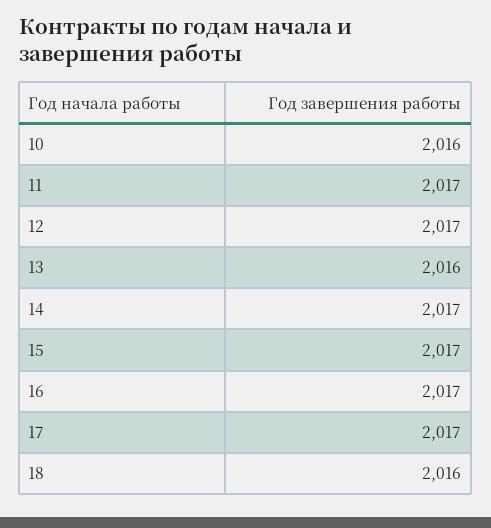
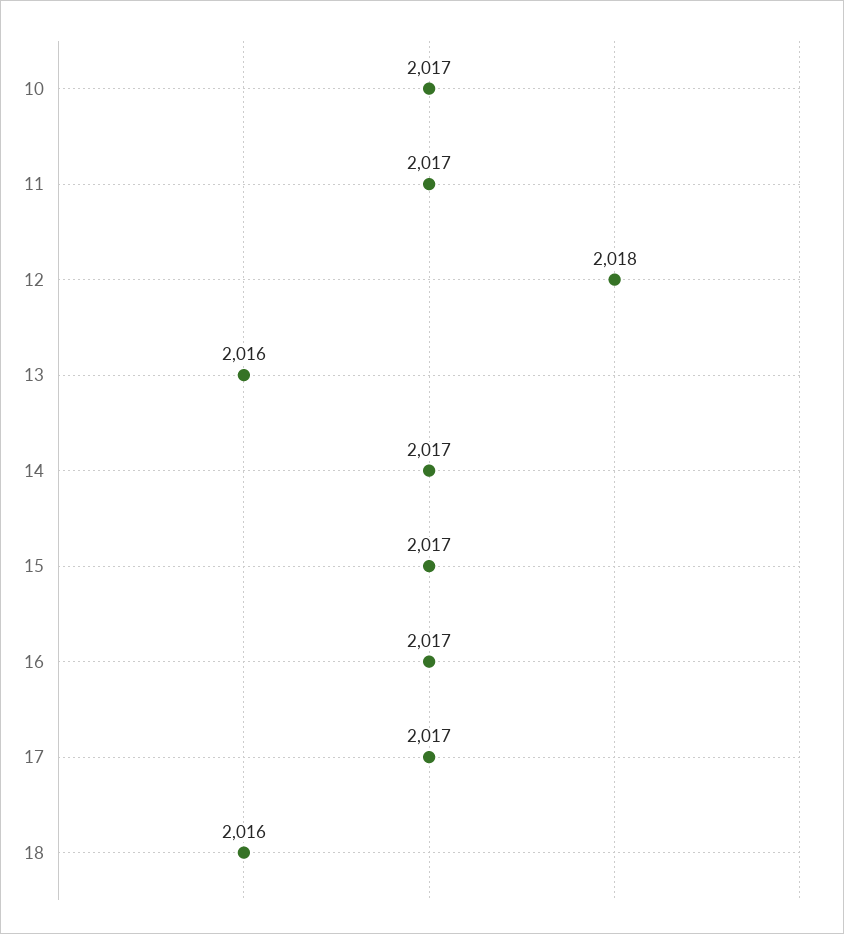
  {
-   "10": 2016,
+   "10": 2017,
    "11": 2017,
-   "12": 2017,
+   "12": 2018,
    "13": 2016,
    "14": 2017,
    "15": 2017,
    "16": 2017,
    "17": 2017,
    "18": 2016
  }

